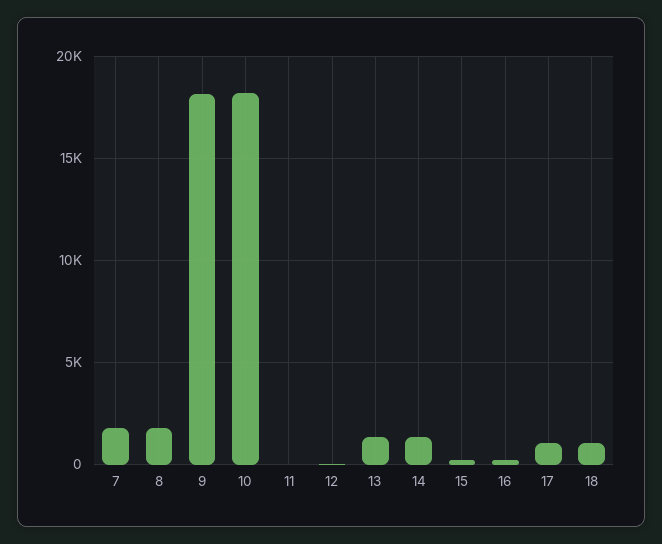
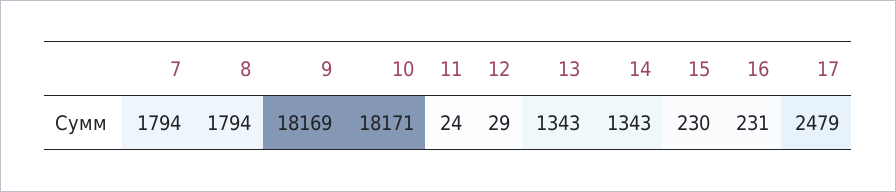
  {
    "7": 1794,
    "8": 1794,
    "9": 18169,
    "10": 18171,
    "11": 24,
    "12": 29,
    "13": 1343,
    "14": 1343,
    "15": 230,
    "16": 231,
-   "17": 1000,
+   "17": 2479
-   "18": 1000
  }

